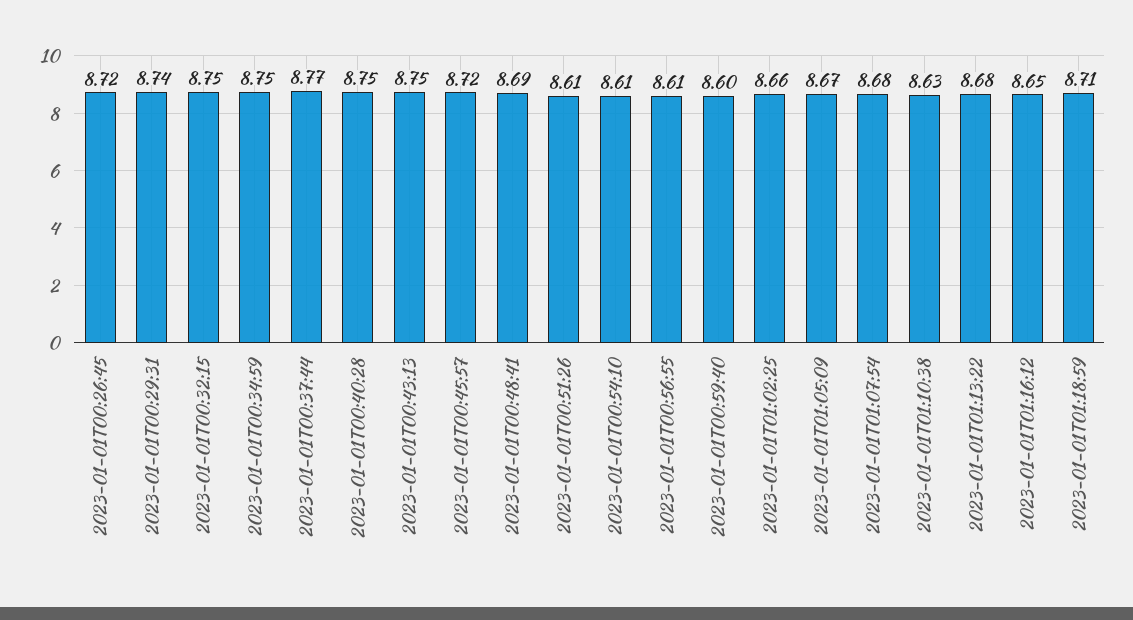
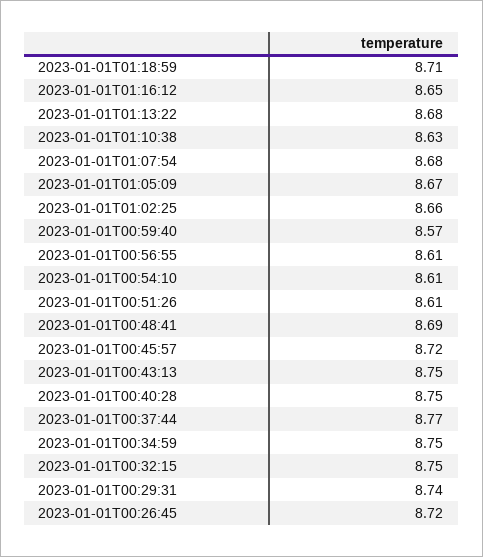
  {
    "2023-01-01T00:26:45": 8.72,
    "2023-01-01T00:29:31": 8.74,
    "2023-01-01T00:32:15": 8.75,
    "2023-01-01T00:34:59": 8.75,
    "2023-01-01T00:37:44": 8.77,
    "2023-01-01T00:40:28": 8.75,
    "2023-01-01T00:43:13": 8.75,
    "2023-01-01T00:45:57": 8.72,
    "2023-01-01T00:48:41": 8.69,
    "2023-01-01T00:51:26": 8.61,
    "2023-01-01T00:54:10": 8.61,
    "2023-01-01T00:56:55": 8.61,
-   "2023-01-01T00:59:40": 8.6,
+   "2023-01-01T00:59:40": 8.57,
    "2023-01-01T01:02:25": 8.66,
    "2023-01-01T01:05:09": 8.67,
    "2023-01-01T01:07:54": 8.68,
    "2023-01-01T01:10:38": 8.63,
    "2023-01-01T01:13:22": 8.68,
    "2023-01-01T01:16:12": 8.65,
    "2023-01-01T01:18:59": 8.71
  }

